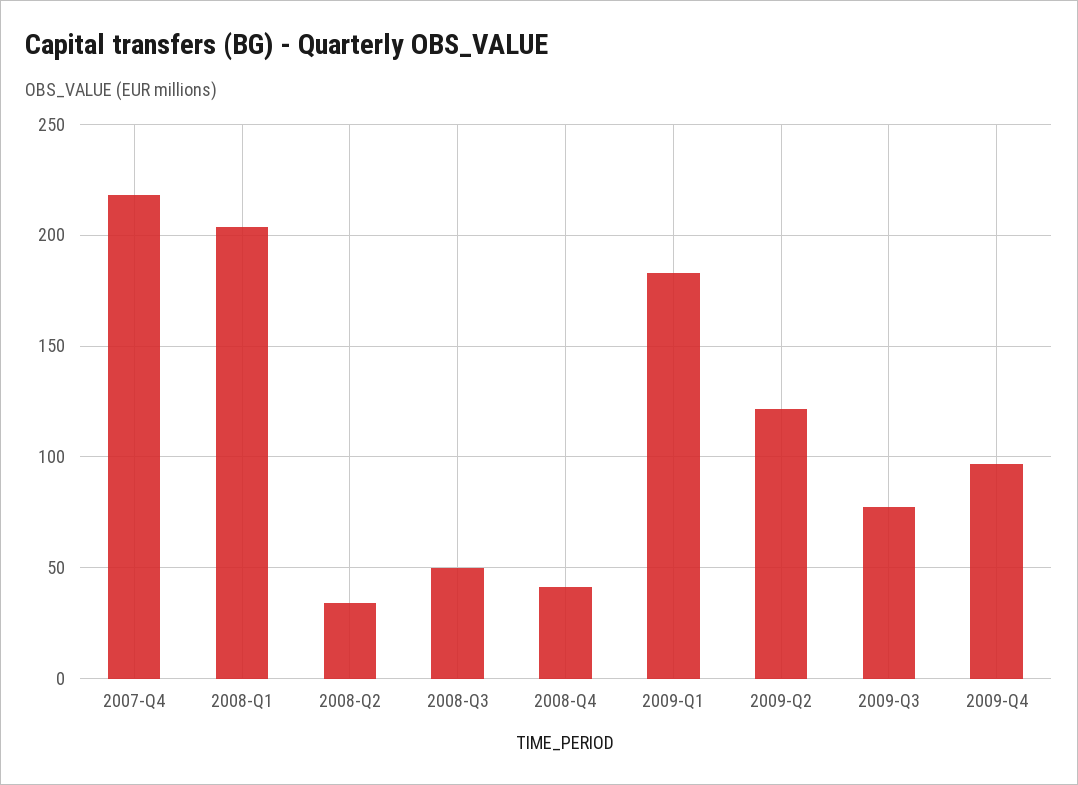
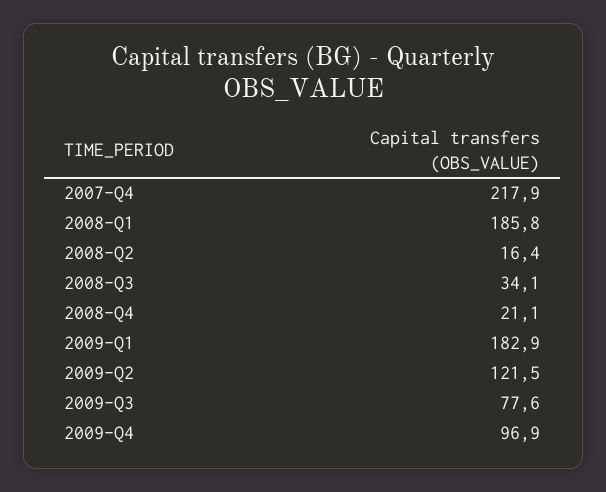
  {
    "2007-Q4": 217.9,
-   "2008-Q1": 205,
+   "2008-Q1": 185.8,
-   "2008-Q2": 35,
+   "2008-Q2": 16.4,
-   "2008-Q3": 50,
+   "2008-Q3": 34.1,
-   "2008-Q4": 40,
+   "2008-Q4": 21.1,
    "2009-Q1": 182.9,
    "2009-Q2": 121.5,
    "2009-Q3": 77.6,
    "2009-Q4": 96.9
  }

